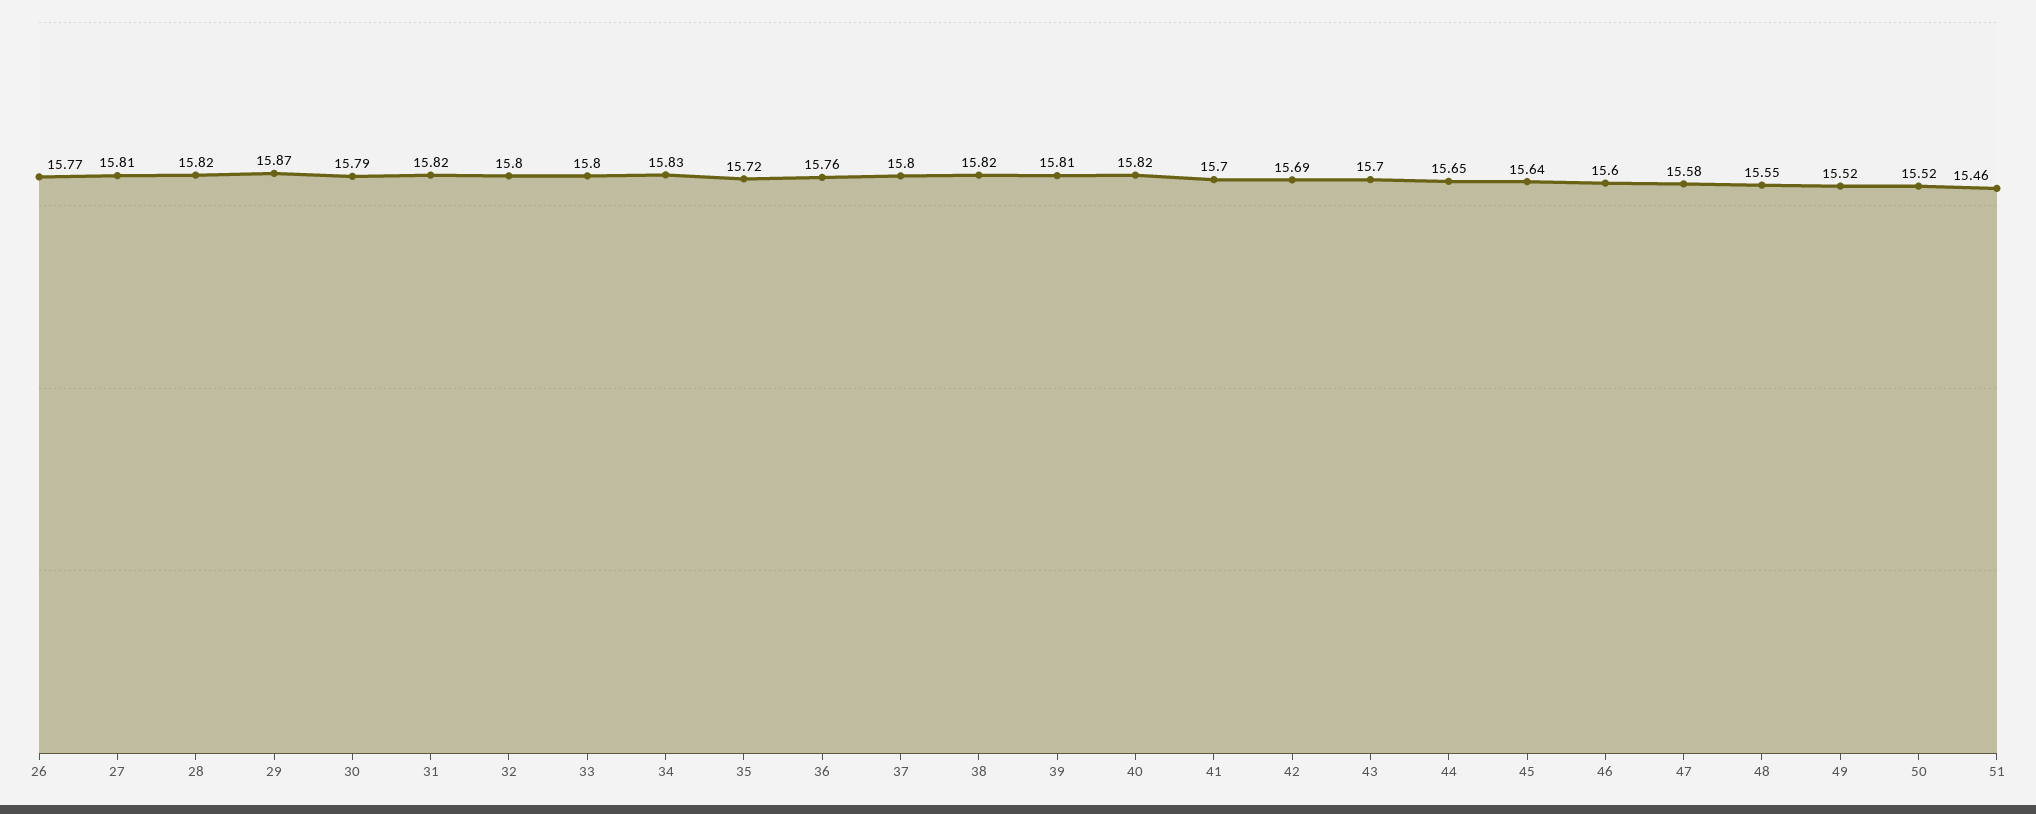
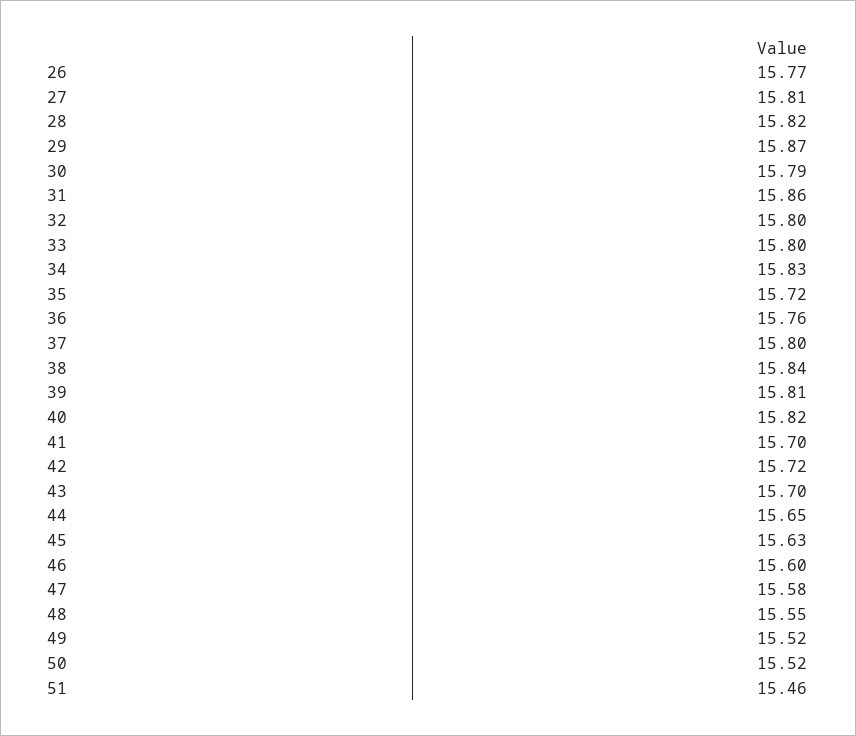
  {
    "26": 15.77,
    "27": 15.81,
    "28": 15.82,
    "29": 15.87,
    "30": 15.79,
-   "31": 15.82,
+   "31": 15.86,
    "32": 15.8,
    "33": 15.8,
    "34": 15.83,
    "35": 15.72,
    "36": 15.76,
    "37": 15.8,
-   "38": 15.82,
+   "38": 15.84,
    "39": 15.81,
    "40": 15.82,
    "41": 15.7,
-   "42": 15.69,
+   "42": 15.72,
    "43": 15.7,
    "44": 15.65,
-   "45": 15.64,
+   "45": 15.63,
    "46": 15.6,
    "47": 15.58,
    "48": 15.55,
    "49": 15.52,
    "50": 15.52,
    "51": 15.46
  }

